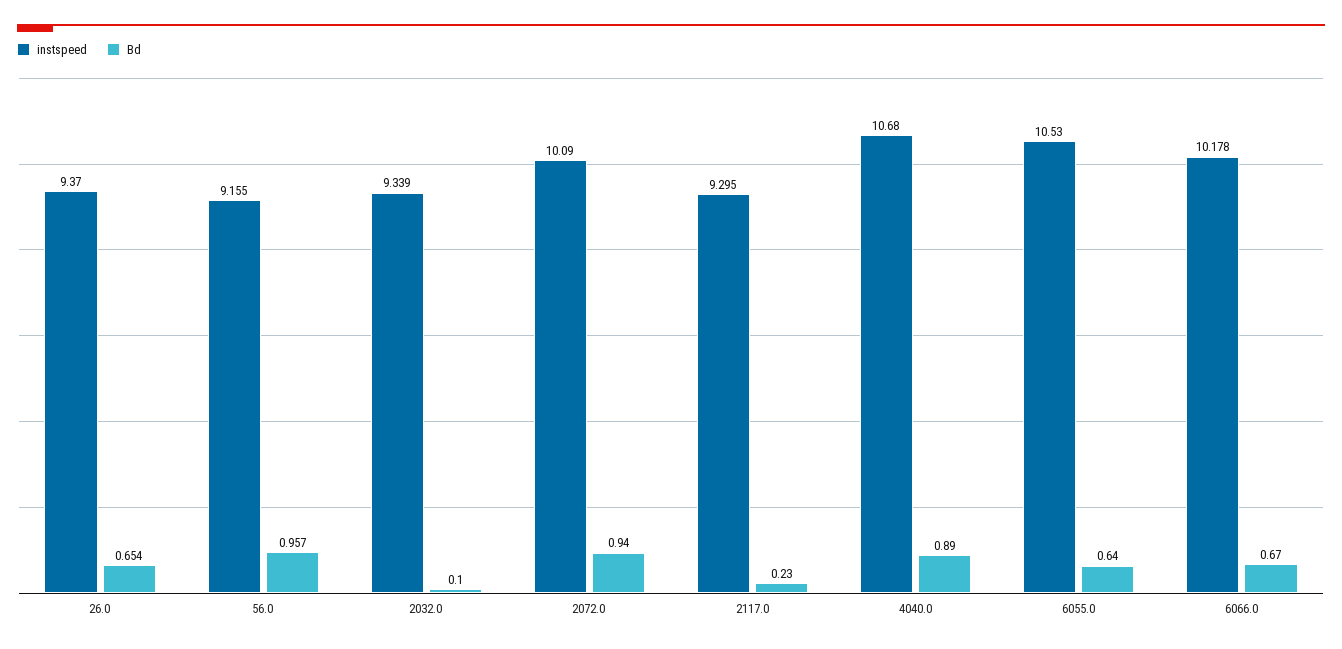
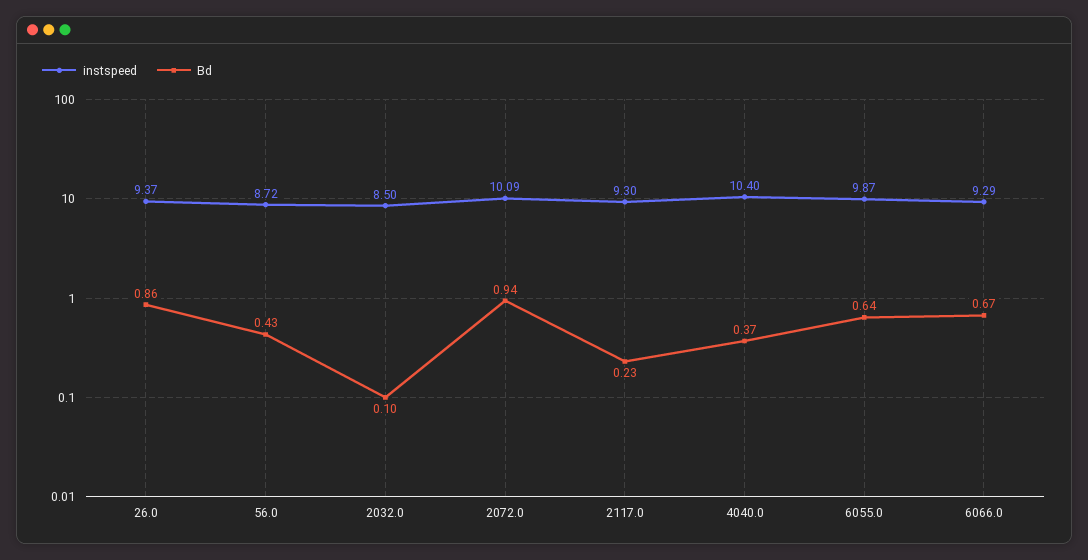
  {
    "instspeed": {
      "26.0": 9.37,
-     "56.0": 9.155,
+     "56.0": 8.72,
-     "2032.0": 9.339,
+     "2032.0": 8.5,
      "2072.0": 10.09,
      "2117.0": 9.295,
-     "4040.0": 10.68,
+     "4040.0": 10.4,
-     "6055.0": 10.53,
+     "6055.0": 9.87,
-     "6066.0": 10.178
+     "6066.0": 9.29
    },
    "Bd": {
-     "26.0": 0.654,
+     "26.0": 0.86,
-     "56.0": 0.957,
+     "56.0": 0.43,
      "2032.0": 0.1,
      "2072.0": 0.94,
      "2117.0": 0.23,
-     "4040.0": 0.89,
+     "4040.0": 0.37,
      "6055.0": 0.64,
      "6066.0": 0.67
    }
  }

